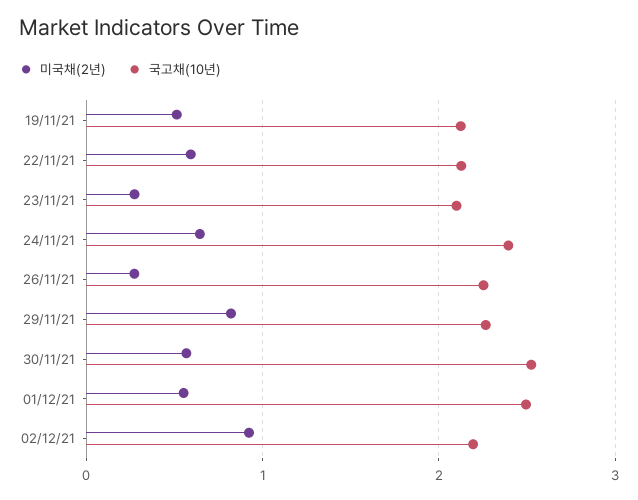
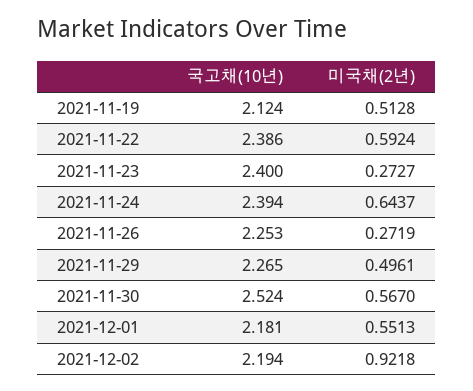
  {
    "미국채(2년)": {
      "19/11/21": 0.5128,
      "22/11/21": 0.5924,
      "23/11/21": 0.2727,
      "24/11/21": 0.6437,
      "26/11/21": 0.2719,
-     "29/11/21": 0.8,
+     "29/11/21": 0.4961,
      "30/11/21": 0.567,
      "01/12/21": 0.5513,
      "02/12/21": 0.9218
    },
    "국고채(10년)": {
      "19/11/21": 2.124,
-     "22/11/21": 2.1,
+     "22/11/21": 2.386,
-     "23/11/21": 2.1,
+     "23/11/21": 2.4,
      "24/11/21": 2.394,
      "26/11/21": 2.253,
      "29/11/21": 2.265,
      "30/11/21": 2.524,
-     "01/12/21": 2.5,
+     "01/12/21": 2.181,
      "02/12/21": 2.194
    }
  }

